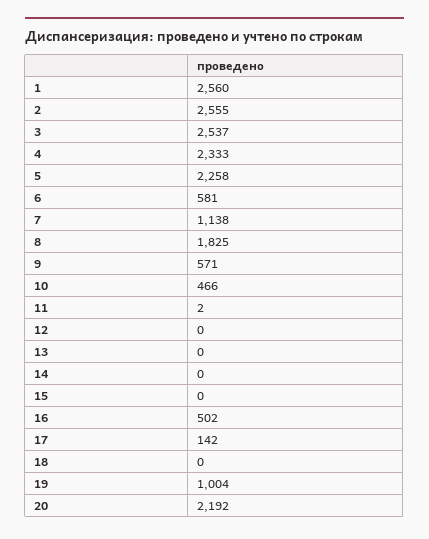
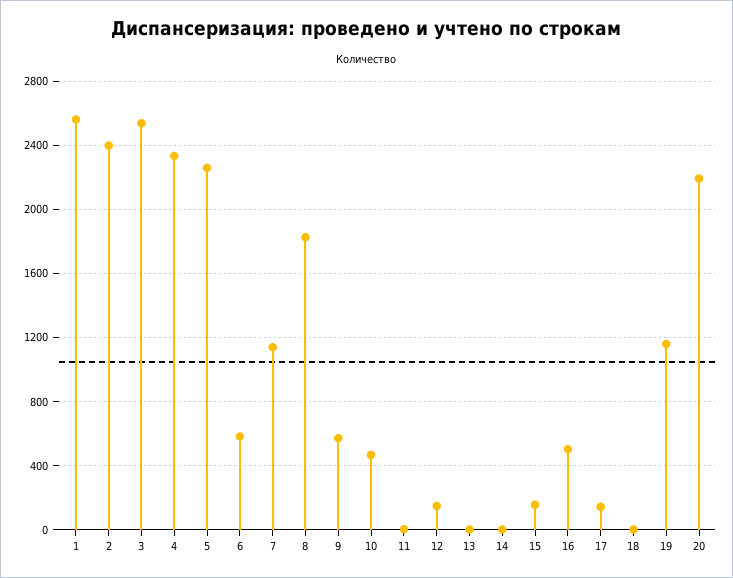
  {
    "1": 2560,
-   "2": 2555,
+   "2": 2400,
    "3": 2537,
    "4": 2333,
    "5": 2258,
    "6": 581,
    "7": 1138,
    "8": 1825,
    "9": 571,
    "10": 466,
    "11": 2,
-   "12": 0,
+   "12": 150,
    "13": 0,
    "14": 0,
-   "15": 0,
+   "15": 150,
    "16": 502,
    "17": 142,
    "18": 0,
-   "19": 1004,
+   "19": 1150,
    "20": 2192
  }

